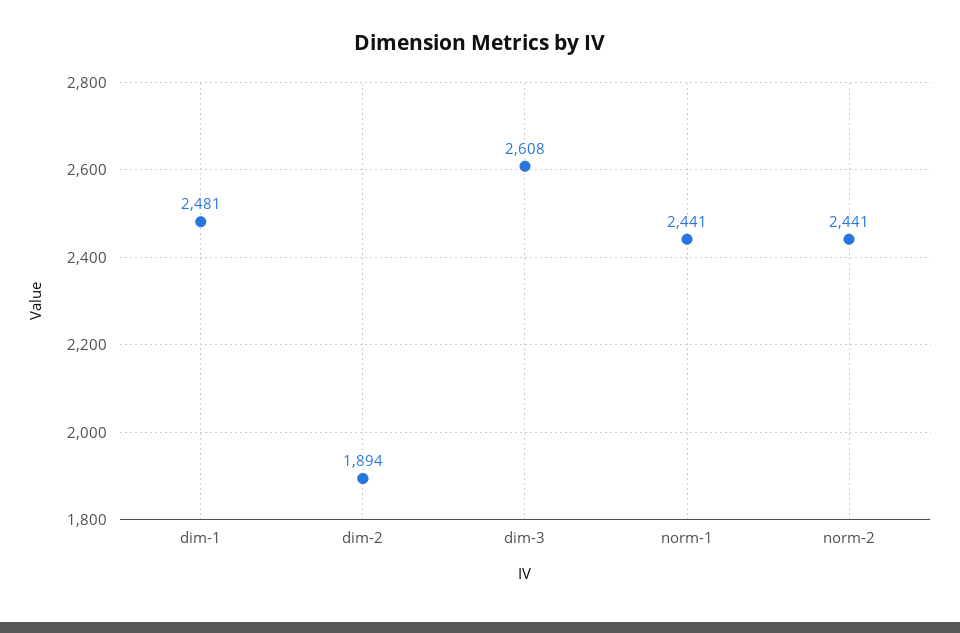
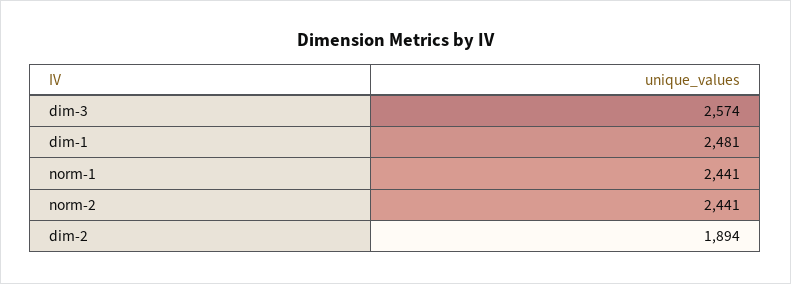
  {
    "dim-1": 2481,
    "dim-2": 1894,
-   "dim-3": 2608,
+   "dim-3": 2574,
    "norm-1": 2441,
    "norm-2": 2441
  }

